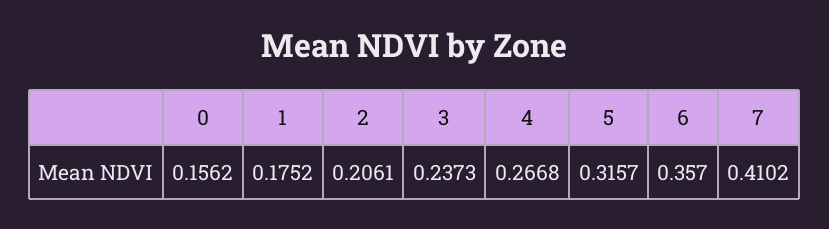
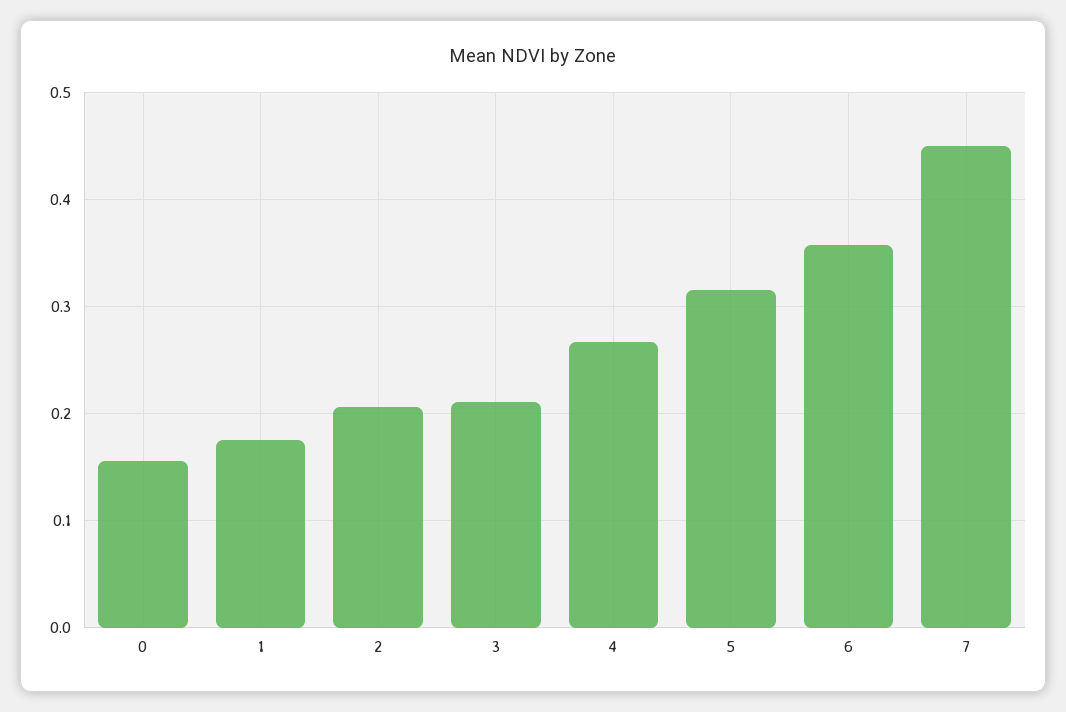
  {
    "0": 0.1562,
    "1": 0.1752,
    "2": 0.2061,
-   "3": 0.2373,
+   "3": 0.21,
    "4": 0.2668,
    "5": 0.3157,
    "6": 0.357,
-   "7": 0.4102
+   "7": 0.45
  }

